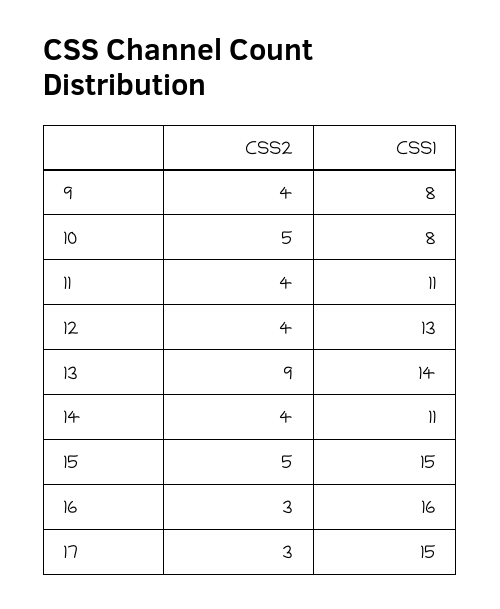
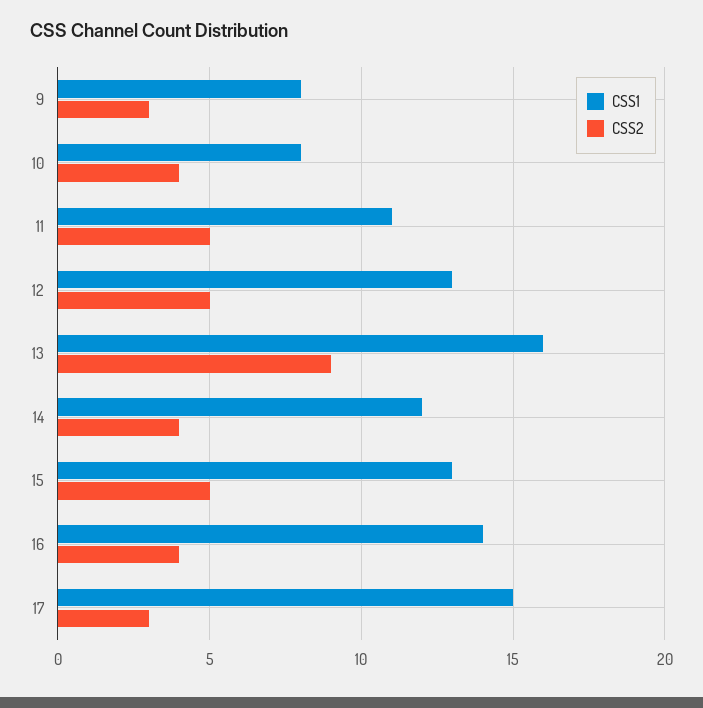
  {
    "CSS2": {
-     "9": 4,
+     "9": 3,
-     "10": 5,
+     "10": 4,
-     "11": 4,
+     "11": 5,
-     "12": 4,
+     "12": 5,
      "13": 9,
      "14": 4,
      "15": 5,
-     "16": 3,
+     "16": 4,
      "17": 3
    },
    "CSS1": {
      "9": 8,
      "10": 8,
      "11": 11,
      "12": 13,
-     "13": 14,
+     "13": 16,
-     "14": 11,
+     "14": 12,
-     "15": 15,
+     "15": 13,
-     "16": 16,
+     "16": 14,
      "17": 15
    }
  }

